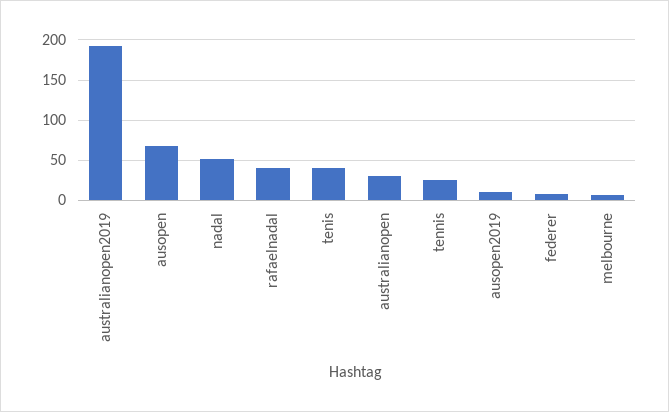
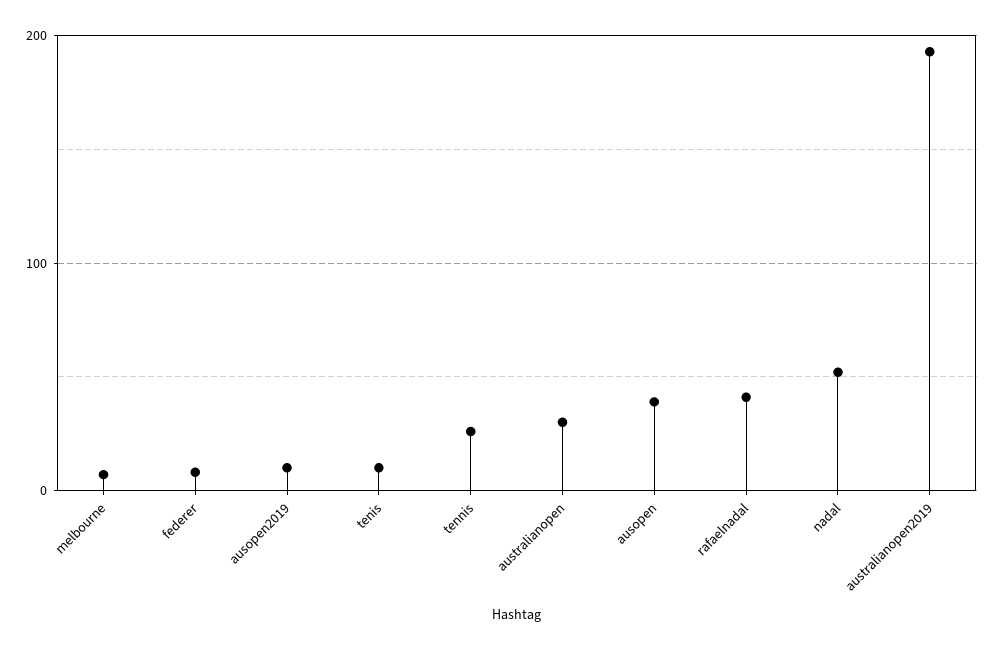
  {
    "australianopen2019": 190,
-   "ausopen": 70,
+   "ausopen": 40,
    "nadal": 50,
    "rafaelnadal": 40,
-   "tenis": 40,
+   "tenis": 10,
    "australianopen": 30,
    "tennis": 30,
    "ausopen2019": 10,
    "federer": 10,
    "melbourne": 10
  }

